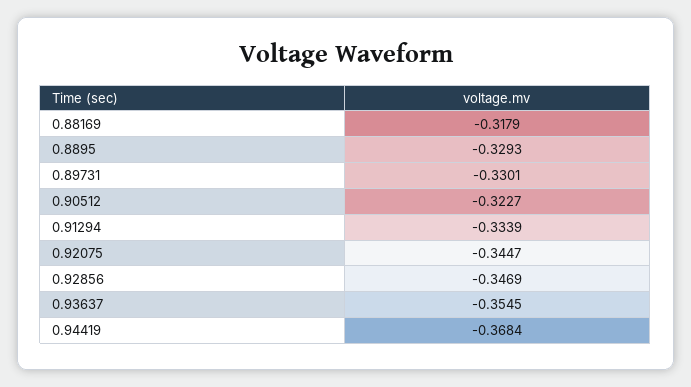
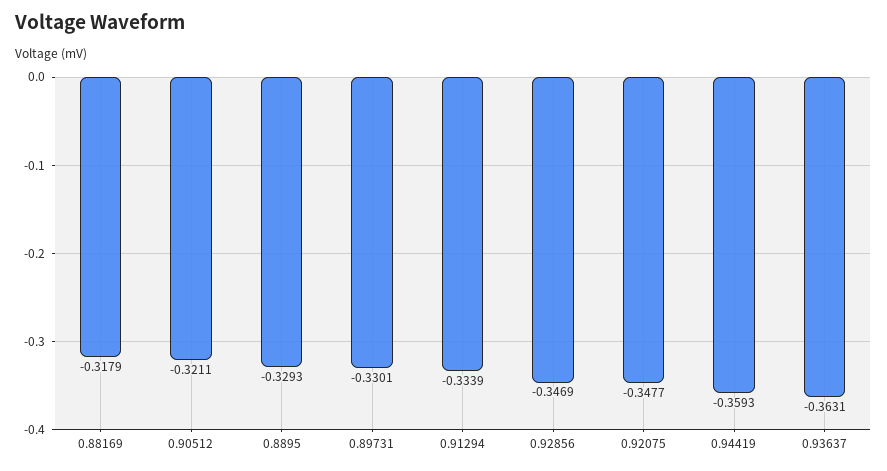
  {
    "0.88169": -0.3179,
    "0.8895": -0.3293,
    "0.89731": -0.3301,
-   "0.90512": -0.3227,
+   "0.90512": -0.3211,
    "0.91294": -0.3339,
-   "0.92075": -0.3447,
+   "0.92075": -0.3477,
    "0.92856": -0.3469,
-   "0.93637": -0.3545,
+   "0.93637": -0.3631,
-   "0.94419": -0.3684
+   "0.94419": -0.3593
  }

